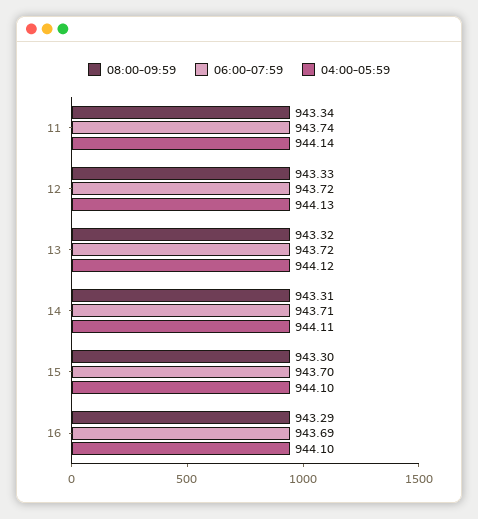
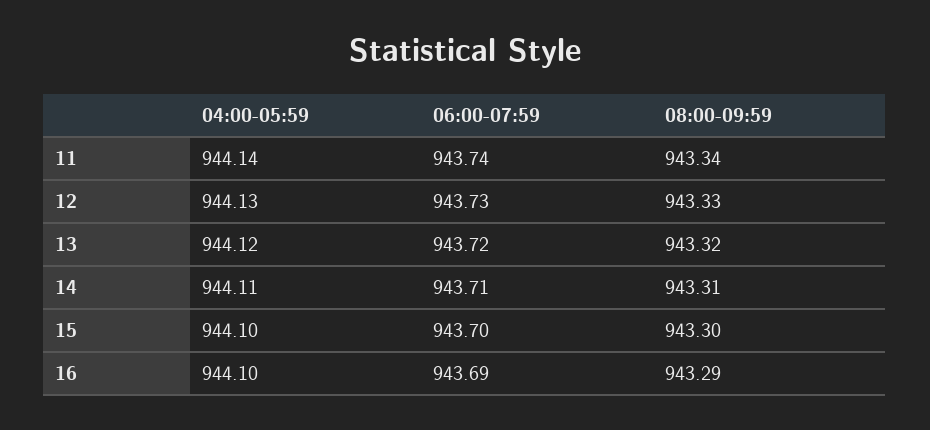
  {
    "08:00-09:59": {
      "11": 943.34,
      "12": 943.33,
      "13": 943.32,
      "14": 943.31,
      "15": 943.3,
      "16": 943.29
    },
    "06:00-07:59": {
      "11": 943.74,
-     "12": 943.72,
+     "12": 943.73,
      "13": 943.72,
      "14": 943.71,
      "15": 943.7,
      "16": 943.69
    },
    "04:00-05:59": {
      "11": 944.14,
      "12": 944.13,
      "13": 944.12,
      "14": 944.11,
      "15": 944.1,
      "16": 944.1
    }
  }

